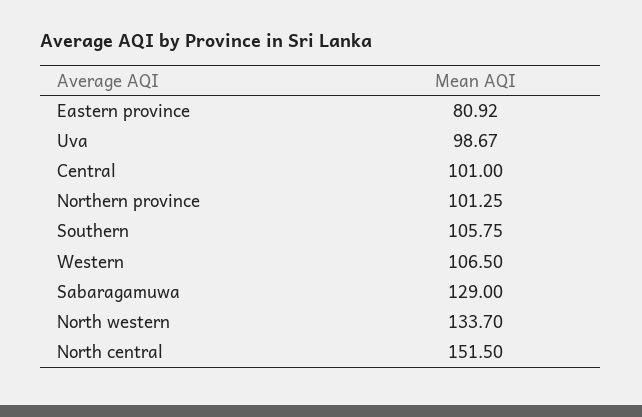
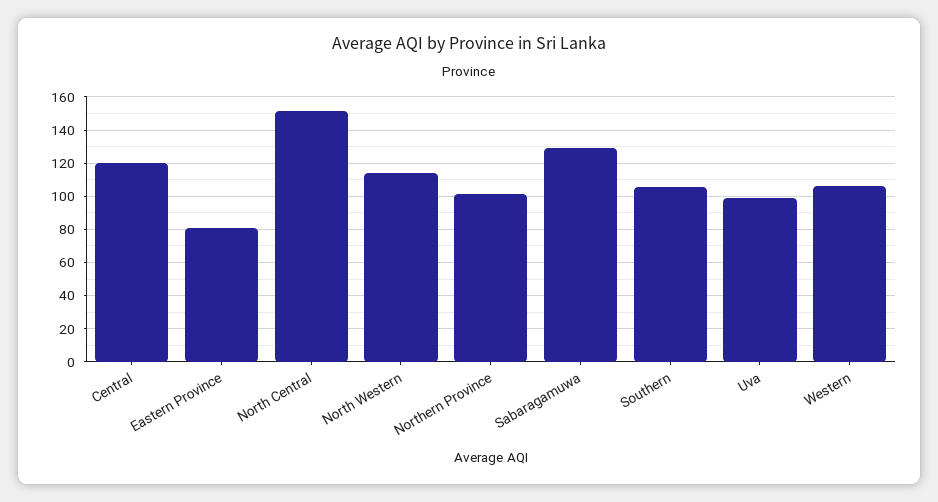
  {
    "Eastern province": 80.92,
    "Uva": 98.67,
-   "Central": 101,
+   "Central": 120,
    "Northern province": 101.25,
    "Southern": 105.75,
    "Western": 106.5,
    "Sabaragamuwa": 129,
-   "North western": 133.7,
+   "North western": 115,
    "North central": 151.5
  }

